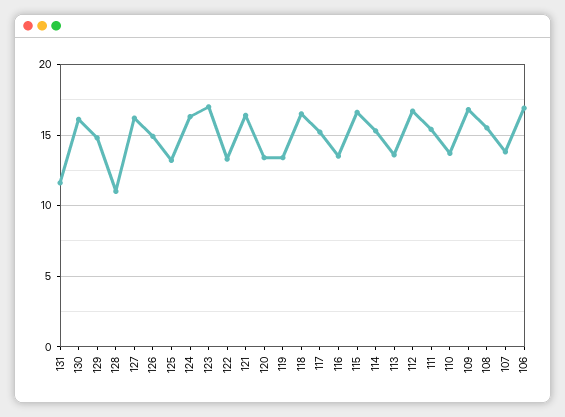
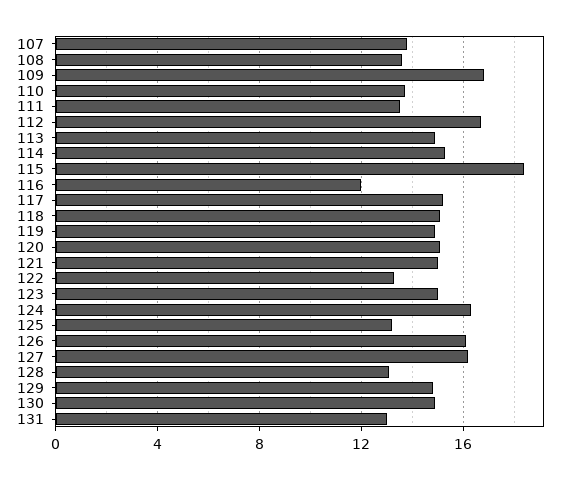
  {
-   "131": 11.5,
+   "131": 13,
-   "130": 16,
+   "130": 15,
    "129": 15,
-   "128": 11,
+   "128": 13,
    "127": 16,
-   "126": 15,
+   "126": 16,
    "125": 13,
    "124": 16.5,
-   "123": 17,
+   "123": 15,
    "122": 13.5,
-   "121": 16.5,
+   "121": 15,
-   "120": 13.5,
+   "120": 15,
-   "119": 13.5,
+   "119": 15,
-   "118": 16.5,
+   "118": 15,
    "117": 15,
-   "116": 13.5,
+   "116": 12,
-   "115": 16.5,
+   "115": 18.5,
    "114": 15.5,
-   "113": 13.5,
+   "113": 15,
    "112": 16.5,
-   "111": 15.5,
+   "111": 13.5,
    "110": 13.5,
    "109": 17,
-   "108": 15.5,
+   "108": 13.5,
-   "107": 14,
+   "107": 14
-   "106": 17
  }

